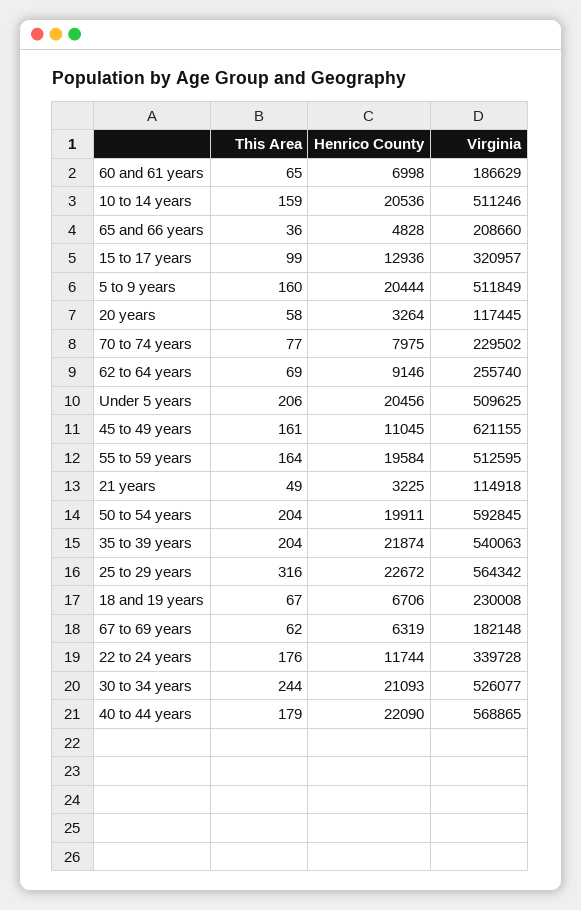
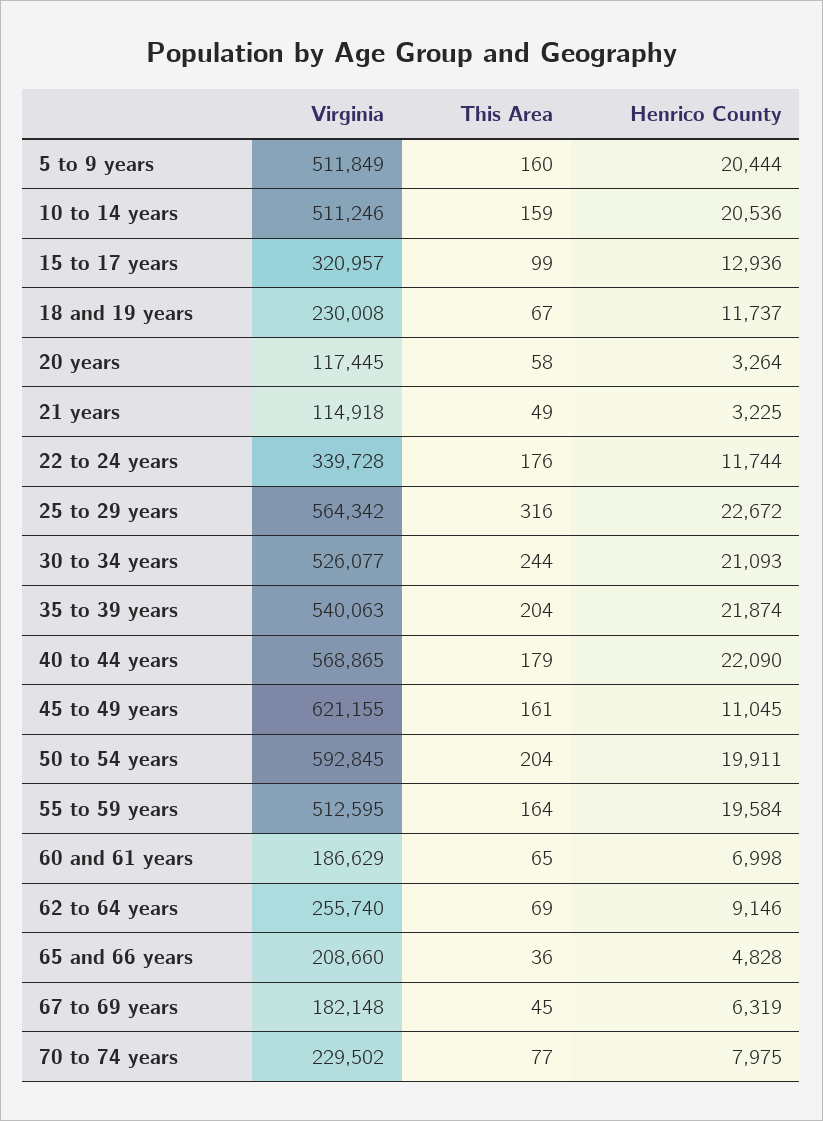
  {
    "This Area": {
      "60 and 61 years": 65,
      "10 to 14 years": 159,
      "65 and 66 years": 36,
      "15 to 17 years": 99,
      "5 to 9 years": 160,
      "20 years": 58,
      "70 to 74 years": 77,
      "62 to 64 years": 69,
-     "Under 5 years": 206,
      "45 to 49 years": 161,
      "55 to 59 years": 164,
      "21 years": 49,
      "50 to 54 years": 204,
      "35 to 39 years": 204,
      "25 to 29 years": 316,
      "18 and 19 years": 67,
-     "67 to 69 years": 62,
+     "67 to 69 years": 45,
      "22 to 24 years": 176,
      "30 to 34 years": 244,
      "40 to 44 years": 179
    },
    "Henrico County": {
      "60 and 61 years": 6998,
      "10 to 14 years": 20536,
      "65 and 66 years": 4828,
      "15 to 17 years": 12936,
      "5 to 9 years": 20444,
      "20 years": 3264,
      "70 to 74 years": 7975,
      "62 to 64 years": 9146,
-     "Under 5 years": 20456,
      "45 to 49 years": 11045,
      "55 to 59 years": 19584,
      "21 years": 3225,
      "50 to 54 years": 19911,
      "35 to 39 years": 21874,
      "25 to 29 years": 22672,
-     "18 and 19 years": 6706,
+     "18 and 19 years": 11737,
      "67 to 69 years": 6319,
      "22 to 24 years": 11744,
      "30 to 34 years": 21093,
      "40 to 44 years": 22090
    },
    "Virginia": {
      "60 and 61 years": 186629,
      "10 to 14 years": 511246,
      "65 and 66 years": 208660,
      "15 to 17 years": 320957,
      "5 to 9 years": 511849,
      "20 years": 117445,
      "70 to 74 years": 229502,
      "62 to 64 years": 255740,
-     "Under 5 years": 509625,
      "45 to 49 years": 621155,
      "55 to 59 years": 512595,
      "21 years": 114918,
      "50 to 54 years": 592845,
      "35 to 39 years": 540063,
      "25 to 29 years": 564342,
      "18 and 19 years": 230008,
      "67 to 69 years": 182148,
      "22 to 24 years": 339728,
      "30 to 34 years": 526077,
      "40 to 44 years": 568865
    }
  }

